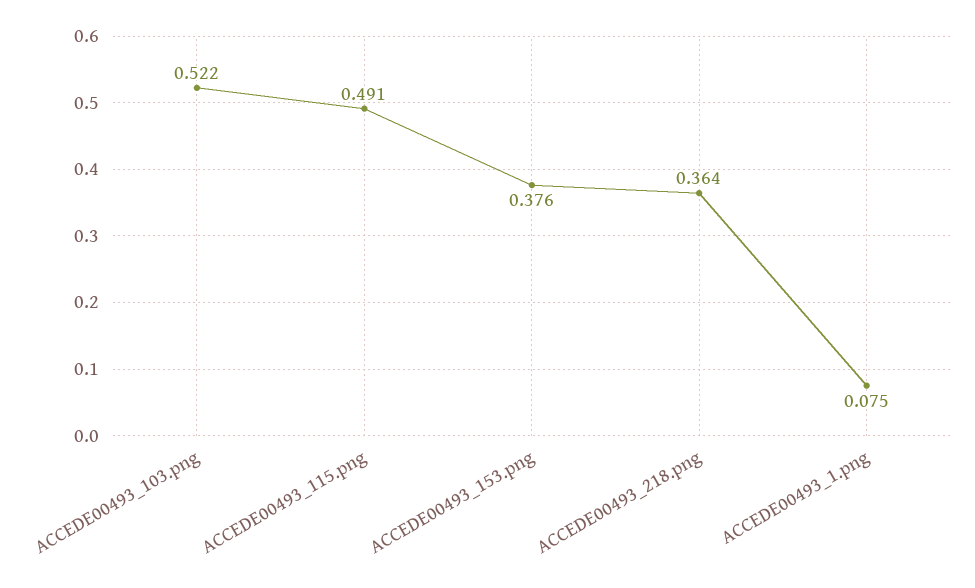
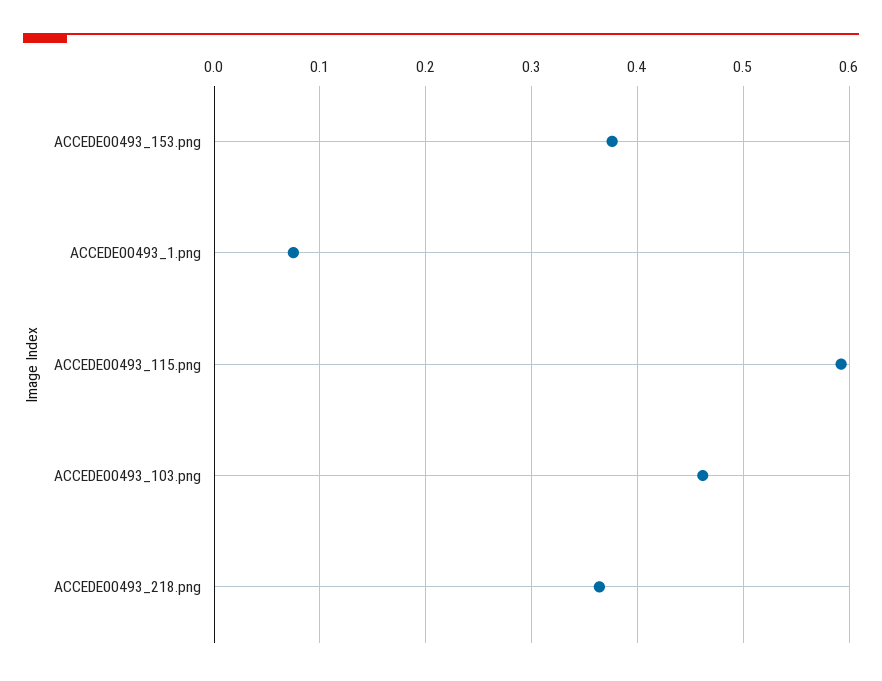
  {
-   "ACCEDE00493_103.png": 0.522,
+   "ACCEDE00493_103.png": 0.46,
-   "ACCEDE00493_115.png": 0.491,
+   "ACCEDE00493_115.png": 0.59,
    "ACCEDE00493_153.png": 0.376,
    "ACCEDE00493_218.png": 0.364,
    "ACCEDE00493_1.png": 0.075
  }

